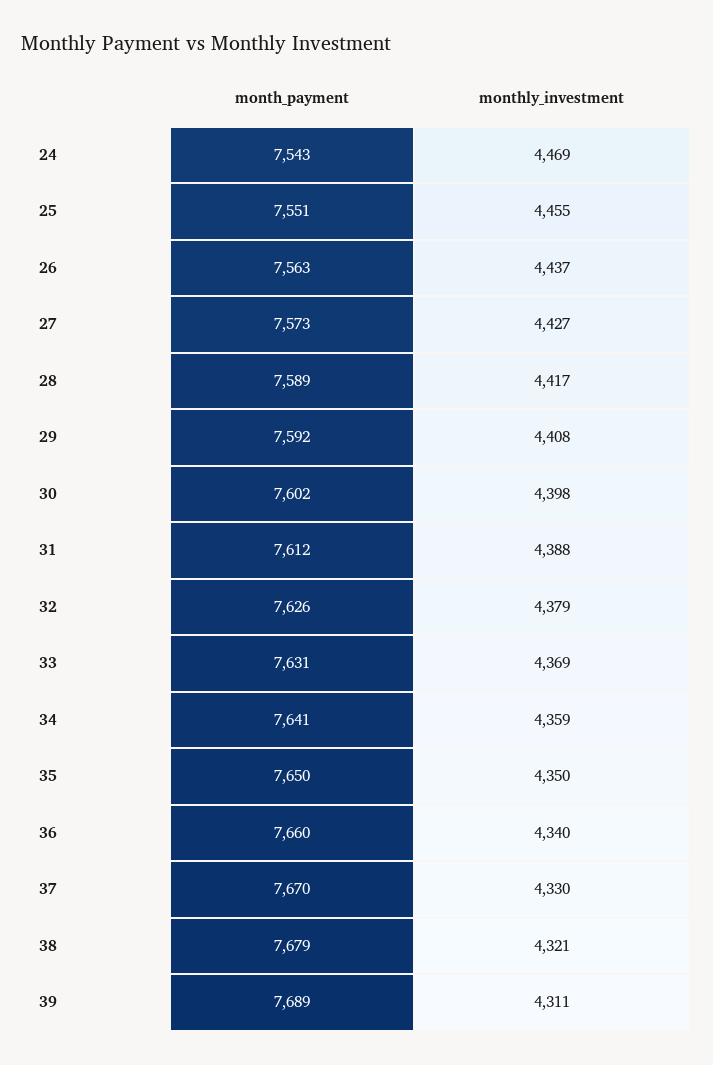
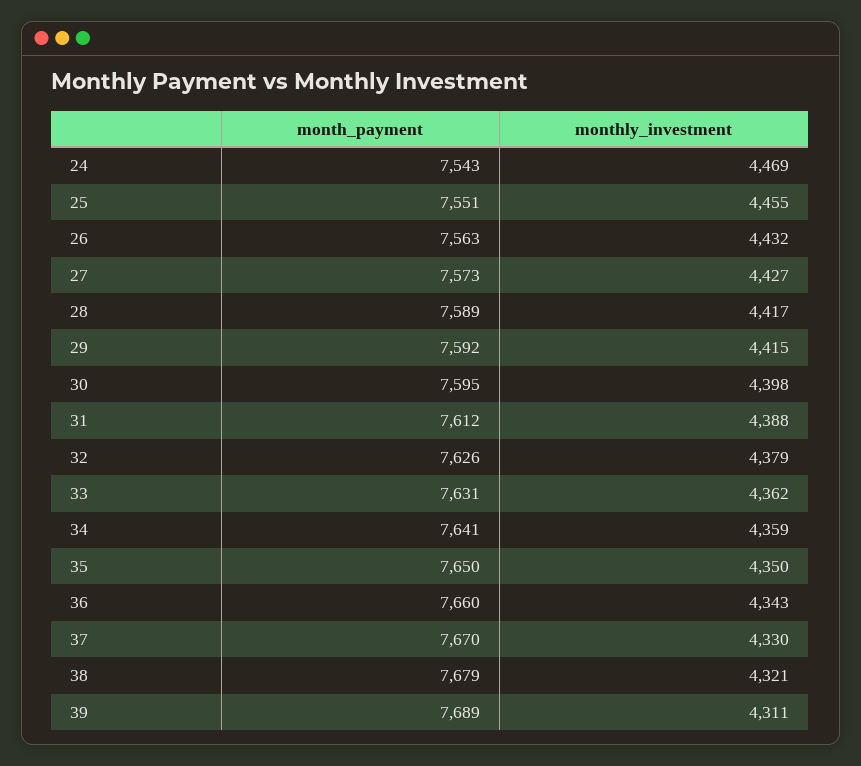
  {
    "month_payment": {
      "24": 7543,
      "25": 7551,
      "26": 7563,
      "27": 7573,
      "28": 7589,
      "29": 7592,
-     "30": 7602,
+     "30": 7595,
      "31": 7612,
      "32": 7626,
      "33": 7631,
      "34": 7641,
      "35": 7650,
      "36": 7660,
      "37": 7670,
      "38": 7679,
      "39": 7689
    },
    "monthly_investment": {
      "24": 4469,
      "25": 4455,
-     "26": 4437,
+     "26": 4432,
      "27": 4427,
      "28": 4417,
-     "29": 4408,
+     "29": 4415,
      "30": 4398,
      "31": 4388,
      "32": 4379,
-     "33": 4369,
+     "33": 4362,
      "34": 4359,
      "35": 4350,
-     "36": 4340,
+     "36": 4343,
      "37": 4330,
      "38": 4321,
      "39": 4311
    }
  }

